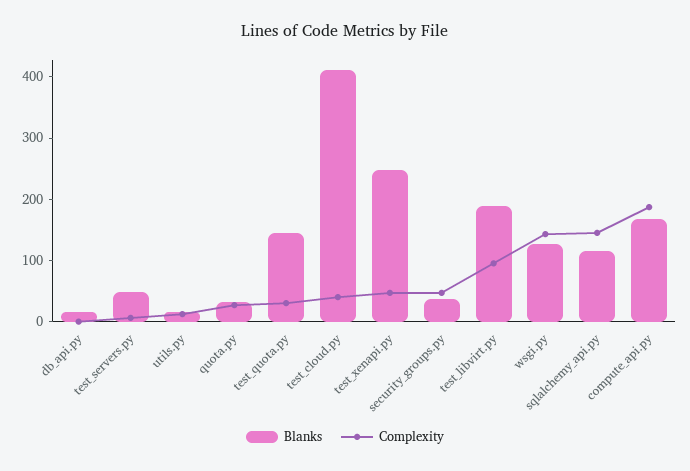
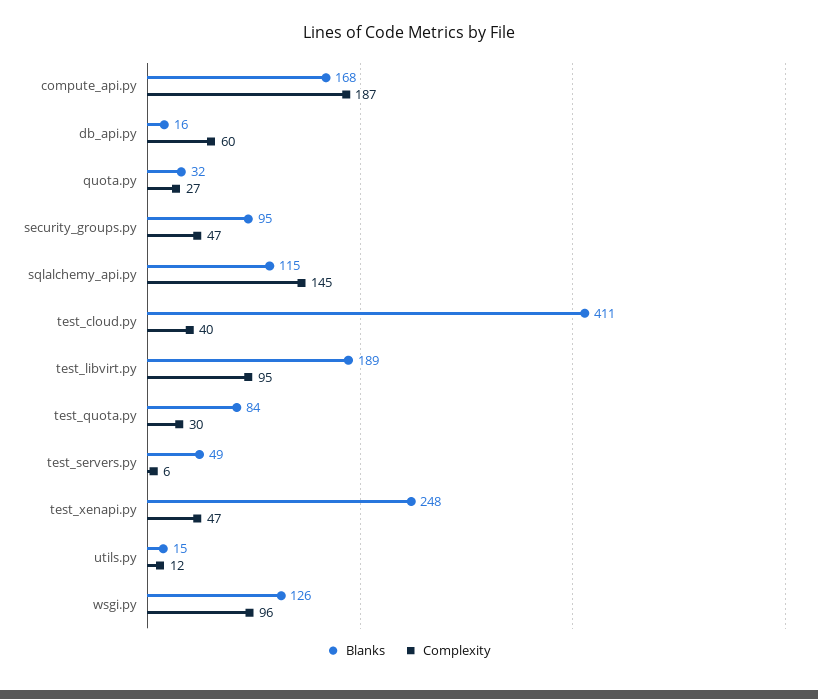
  {
    "Blanks": {
      "db_api.py": 16,
      "test_servers.py": 49,
      "utils.py": 15,
      "quota.py": 32,
-     "test_quota.py": 140,
+     "test_quota.py": 84,
      "test_cloud.py": 411,
      "test_xenapi.py": 248,
-     "security_groups.py": 40,
+     "security_groups.py": 95,
      "test_libvirt.py": 189,
      "wsgi.py": 126,
      "sqlalchemy_api.py": 115,
      "compute_api.py": 168
    },
    "Complexity": {
-     "db_api.py": 0,
+     "db_api.py": 60,
      "test_servers.py": 6,
      "utils.py": 12,
      "quota.py": 27,
      "test_quota.py": 30,
      "test_cloud.py": 40,
      "test_xenapi.py": 47,
      "security_groups.py": 47,
      "test_libvirt.py": 95,
-     "wsgi.py": 140,
+     "wsgi.py": 96,
      "sqlalchemy_api.py": 145,
      "compute_api.py": 187
    }
  }

